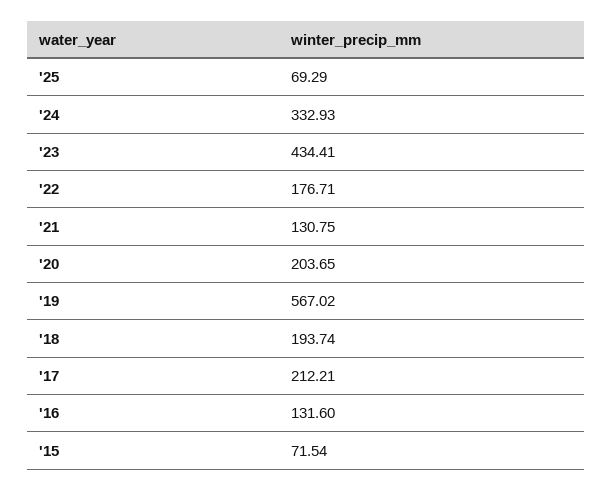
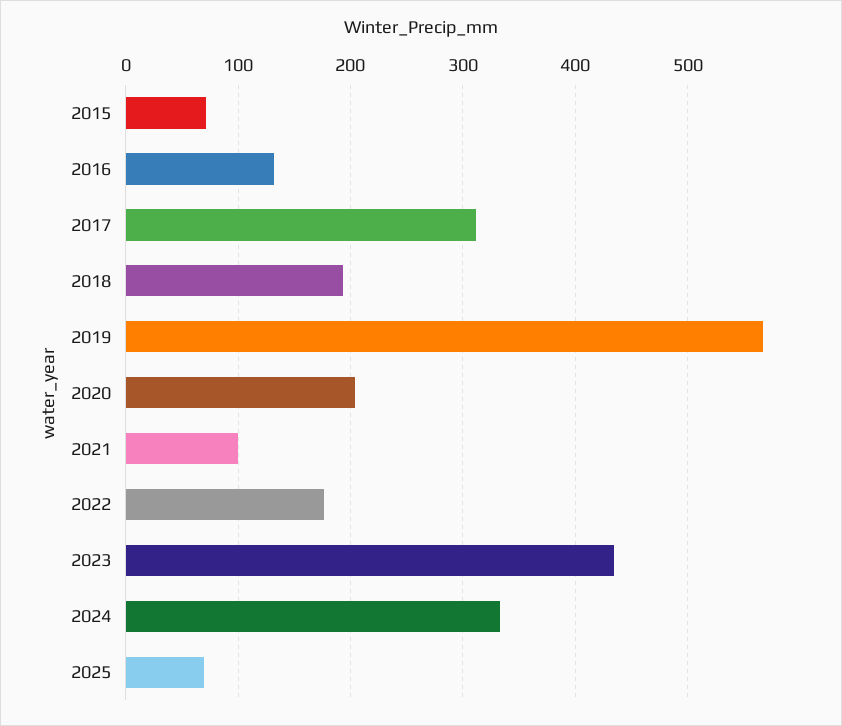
  {
    "'25": 69.29,
    "'24": 332.93,
    "'23": 434.41,
    "'22": 176.71,
-   "'21": 130.75,
+   "'21": 100,
    "'20": 203.65,
    "'19": 567.02,
    "'18": 193.74,
-   "'17": 212.21,
+   "'17": 310,
    "'16": 131.6,
    "'15": 71.54
  }

